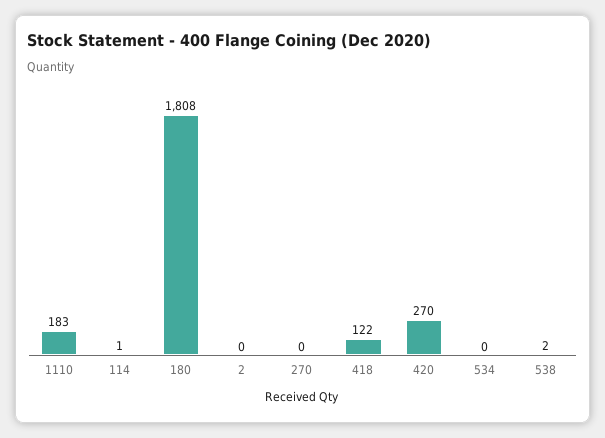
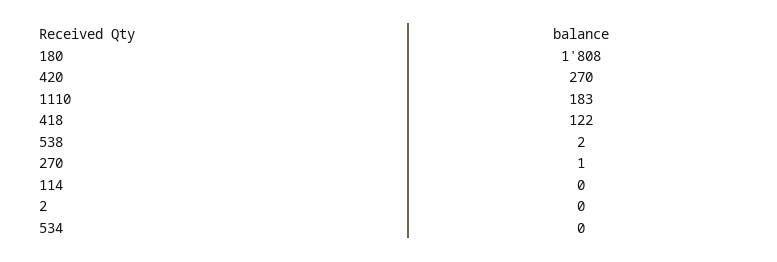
  {
    "1110": 183,
-   "114": 1,
+   "114": 0,
    "180": 1808,
    "2": 0,
-   "270": 0,
+   "270": 1,
    "418": 122,
    "420": 270,
    "534": 0,
    "538": 2
  }

